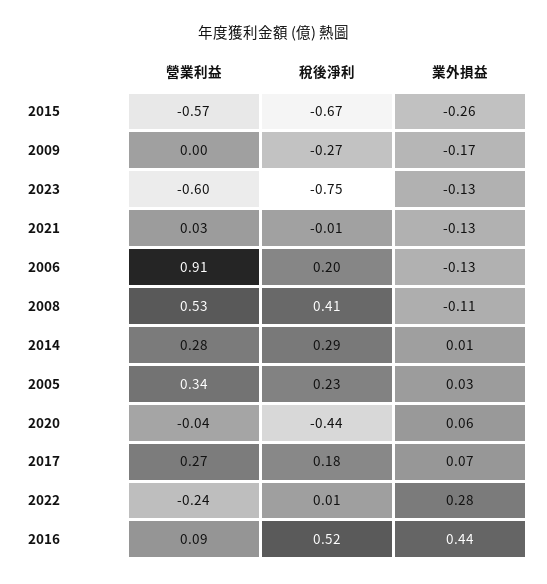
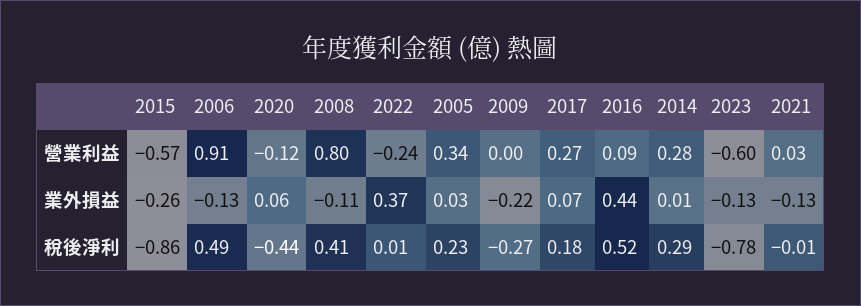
  {
    "營業利益": {
      "2015": -0.57,
      "2009": 0,
      "2023": -0.6,
      "2021": 0.03,
      "2006": 0.91,
-     "2008": 0.53,
+     "2008": 0.8,
      "2014": 0.28,
      "2005": 0.34,
-     "2020": -0.04,
+     "2020": -0.12,
      "2017": 0.27,
      "2022": -0.24,
      "2016": 0.09
    },
    "稅後淨利": {
-     "2015": -0.67,
+     "2015": -0.86,
      "2009": -0.27,
-     "2023": -0.75,
+     "2023": -0.78,
      "2021": -0.01,
-     "2006": 0.2,
+     "2006": 0.49,
      "2008": 0.41,
      "2014": 0.29,
      "2005": 0.23,
      "2020": -0.44,
      "2017": 0.18,
      "2022": 0.01,
      "2016": 0.52
    },
    "業外損益": {
      "2015": -0.26,
-     "2009": -0.17,
+     "2009": -0.22,
      "2023": -0.13,
      "2021": -0.13,
      "2006": -0.13,
      "2008": -0.11,
      "2014": 0.01,
      "2005": 0.03,
      "2020": 0.06,
      "2017": 0.07,
-     "2022": 0.28,
+     "2022": 0.37,
      "2016": 0.44
    }
  }

